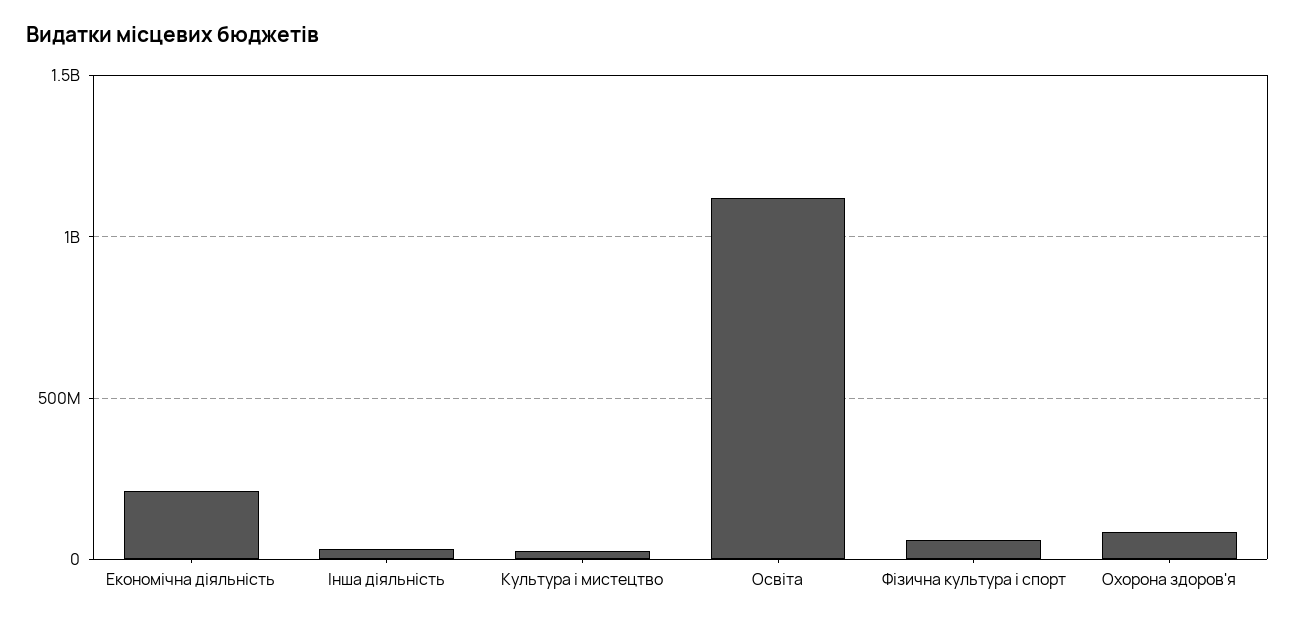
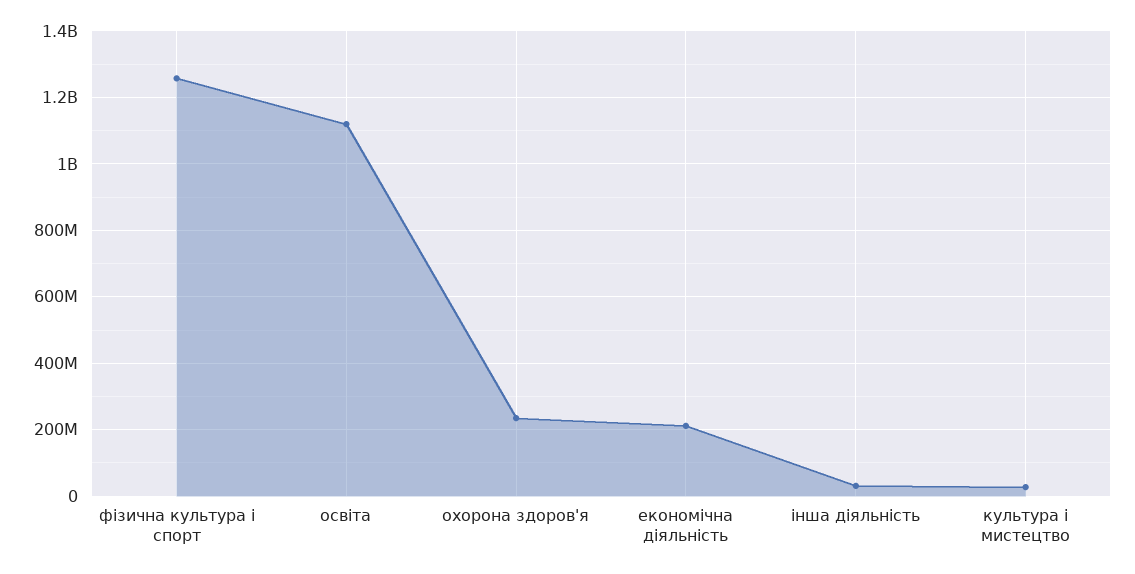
  {
    "Економічна діяльність": 220000000,
    "Інша діяльність": 40000000,
    "Культура і мистецтво": 20000000,
    "Освіта": 1120000000,
-   "Фізична культура і спорт": 50000000,
+   "Фізична культура і спорт": 1260000000,
-   "Охорона здоров'я": 100000000
+   "Охорона здоров'я": 240000000
  }

